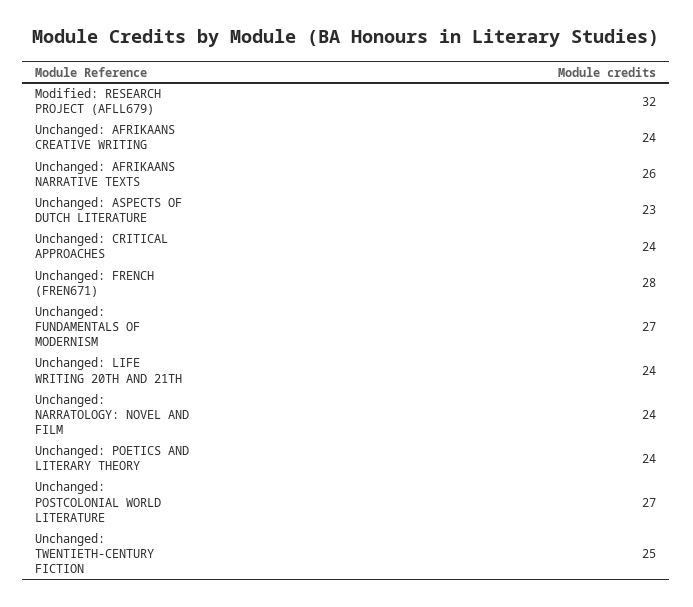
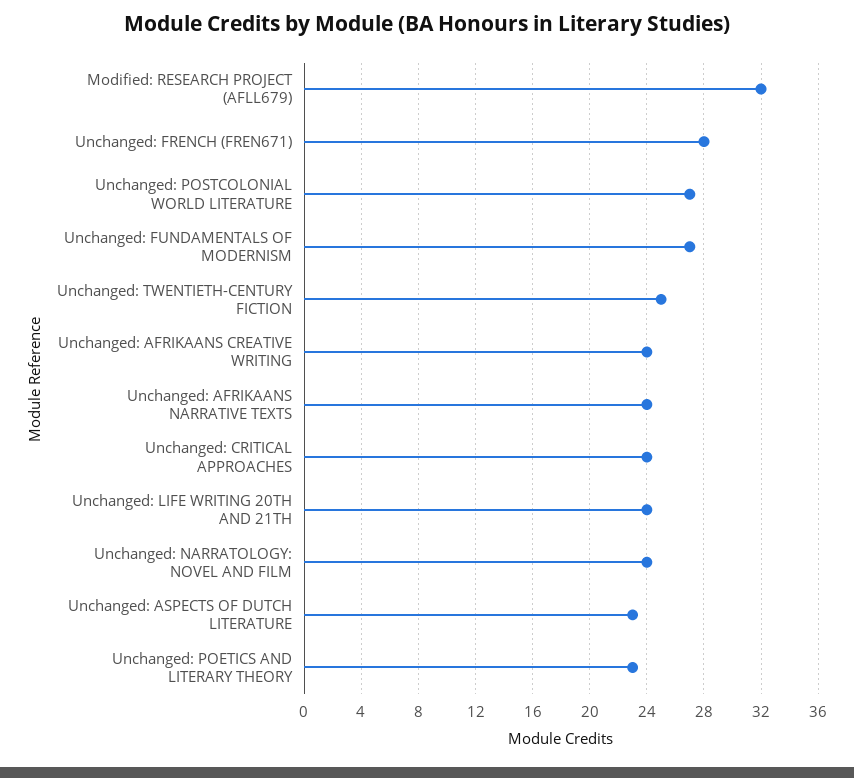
  {
    "Modified: RESEARCH PROJECT (AFLL679)": 32,
    "Unchanged: AFRIKAANS CREATIVE WRITING": 24,
-   "Unchanged: AFRIKAANS NARRATIVE TEXTS": 26,
+   "Unchanged: AFRIKAANS NARRATIVE TEXTS": 24,
    "Unchanged: ASPECTS OF DUTCH LITERATURE": 23,
    "Unchanged: CRITICAL APPROACHES": 24,
    "Unchanged: FRENCH (FREN671)": 28,
    "Unchanged: FUNDAMENTALS OF MODERNISM": 27,
    "Unchanged: LIFE WRITING 20TH AND 21TH": 24,
    "Unchanged: NARRATOLOGY: NOVEL AND FILM": 24,
-   "Unchanged: POETICS AND LITERARY THEORY": 24,
+   "Unchanged: POETICS AND LITERARY THEORY": 23,
    "Unchanged: POSTCOLONIAL WORLD LITERATURE": 27,
    "Unchanged: TWENTIETH-CENTURY FICTION": 25
  }

